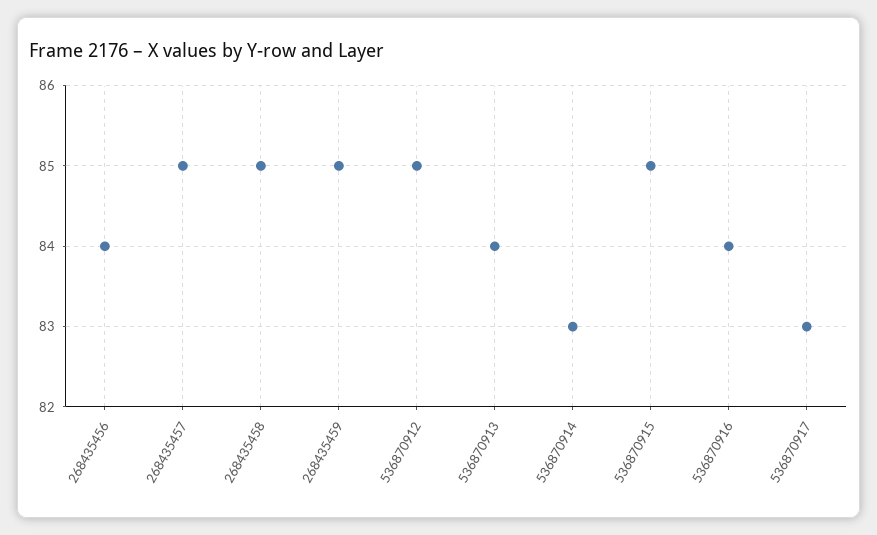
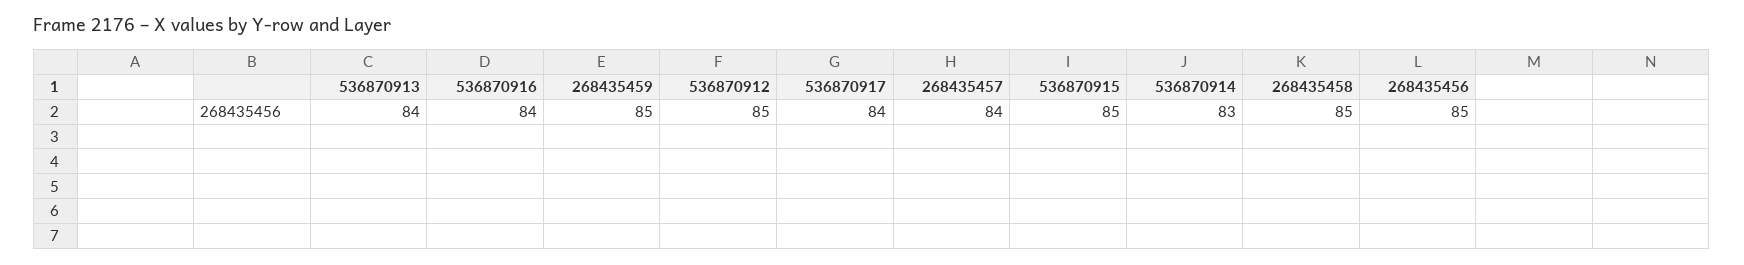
  {
-   "268435456": 84,
+   "268435456": 85,
-   "268435457": 85,
+   "268435457": 84,
    "268435458": 85,
    "268435459": 85,
    "536870912": 85,
    "536870913": 84,
    "536870914": 83,
    "536870915": 85,
    "536870916": 84,
-   "536870917": 83
+   "536870917": 84
  }

